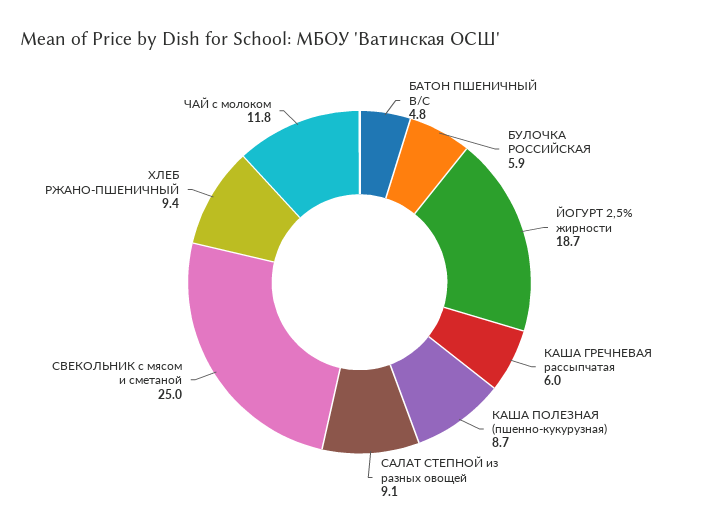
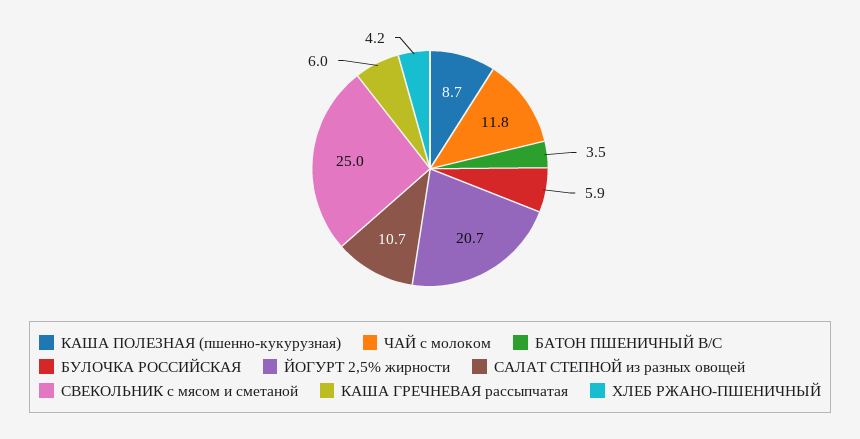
  {
-   "БАТОН ПШЕНИЧНЫЙ В/С": 4.8,
+   "БАТОН ПШЕНИЧНЫЙ В/С": 3.5,
    "БУЛОЧКА РОССИЙСКАЯ": 5.9,
-   "ЙОГУРТ 2,5% жирности": 18.7,
+   "ЙОГУРТ 2,5% жирности": 20.7,
    "КАША ГРЕЧНЕВАЯ рассыпчатая": 6,
    "КАША ПОЛЕЗНАЯ (пшенно-кукурузная)": 8.7,
-   "САЛАТ СТЕПНОЙ из разных овощей": 9.1,
+   "САЛАТ СТЕПНОЙ из разных овощей": 10.7,
    "СВЕКОЛЬНИК с мясом и сметаной": 25,
-   "ХЛЕБ РЖАНО-ПШЕНИЧНЫЙ": 9.4,
+   "ХЛЕБ РЖАНО-ПШЕНИЧНЫЙ": 4.2,
    "ЧАЙ с молоком": 11.8
  }

